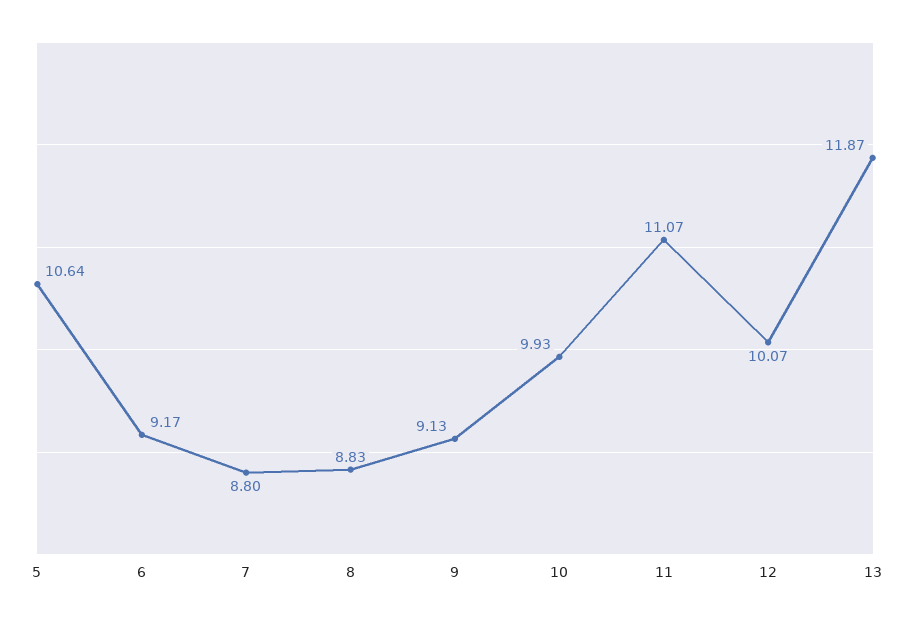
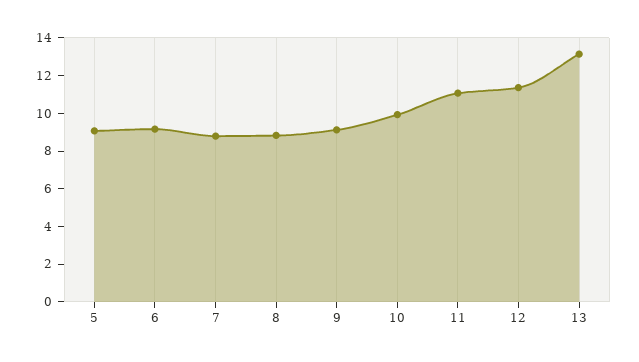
  {
-   "5": 10.64,
+   "5": 9,
    "6": 9.17,
    "7": 8.8,
    "8": 8.83,
    "9": 9.13,
    "10": 9.93,
    "11": 11.07,
-   "12": 10.07,
+   "12": 11.5,
-   "13": 11.87
+   "13": 13
  }

